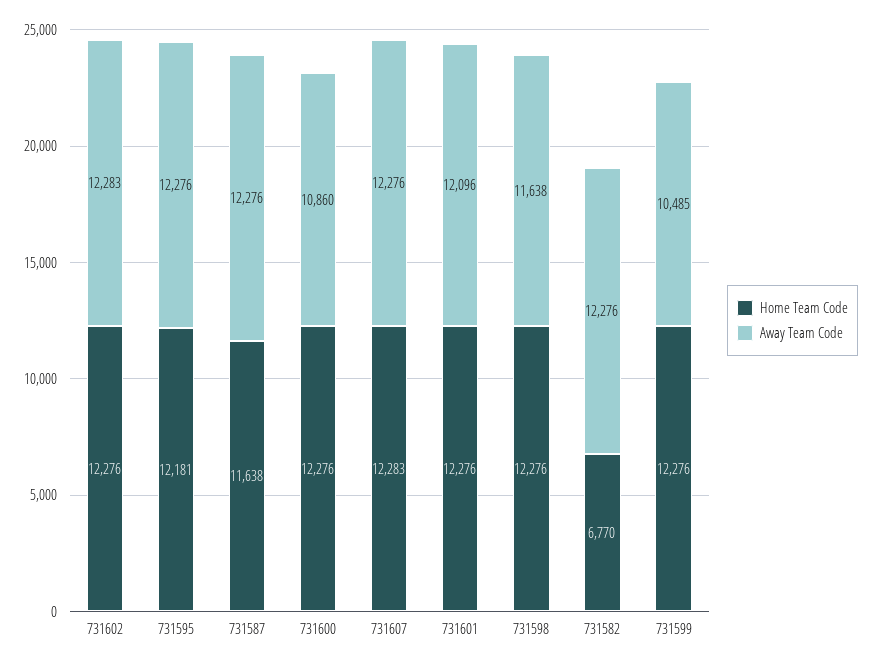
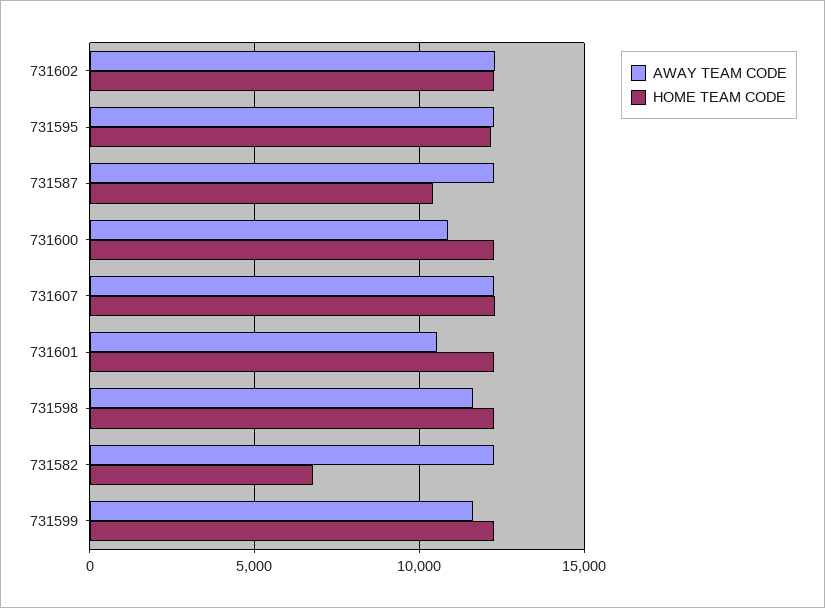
  {
    "Home Team Code": {
      "731602": 12276,
      "731595": 12181,
-     "731587": 11638,
+     "731587": 10500,
      "731600": 12276,
      "731607": 12283,
      "731601": 12276,
      "731598": 12276,
      "731582": 6770,
      "731599": 12276
    },
    "Away Team Code": {
      "731602": 12283,
      "731595": 12276,
      "731587": 12276,
      "731600": 10860,
      "731607": 12276,
-     "731601": 12096,
+     "731601": 10500,
      "731598": 11638,
      "731582": 12276,
-     "731599": 10485
+     "731599": 11500
    }
  }

